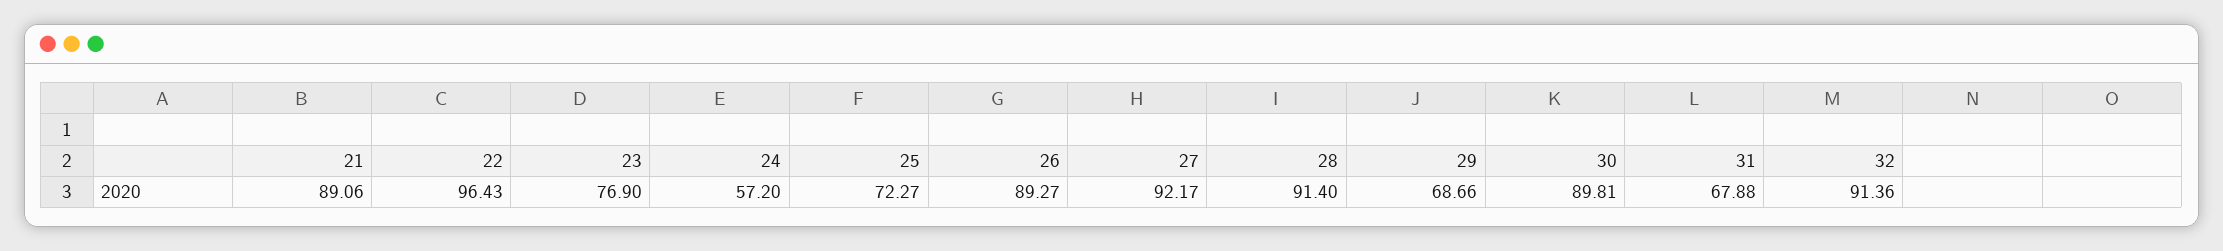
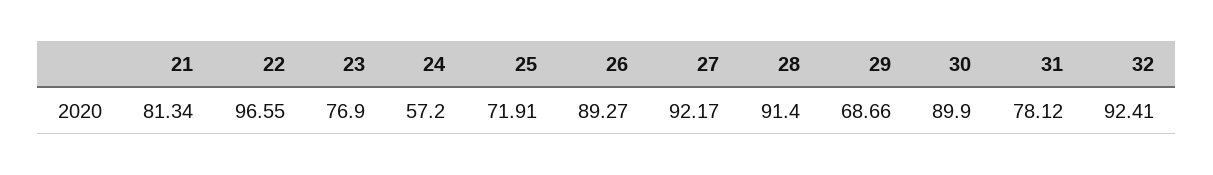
  {
-   "21": 89.06,
+   "21": 81.34,
-   "22": 96.43,
+   "22": 96.55,
    "23": 76.9,
    "24": 57.2,
-   "25": 72.27,
+   "25": 71.91,
    "26": 89.27,
    "27": 92.17,
    "28": 91.4,
    "29": 68.66,
-   "30": 89.81,
+   "30": 89.9,
-   "31": 67.88,
+   "31": 78.12,
-   "32": 91.36
+   "32": 92.41
  }

